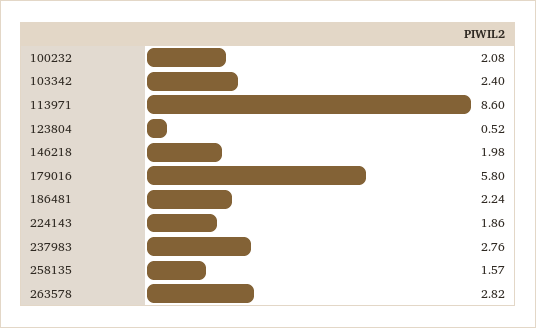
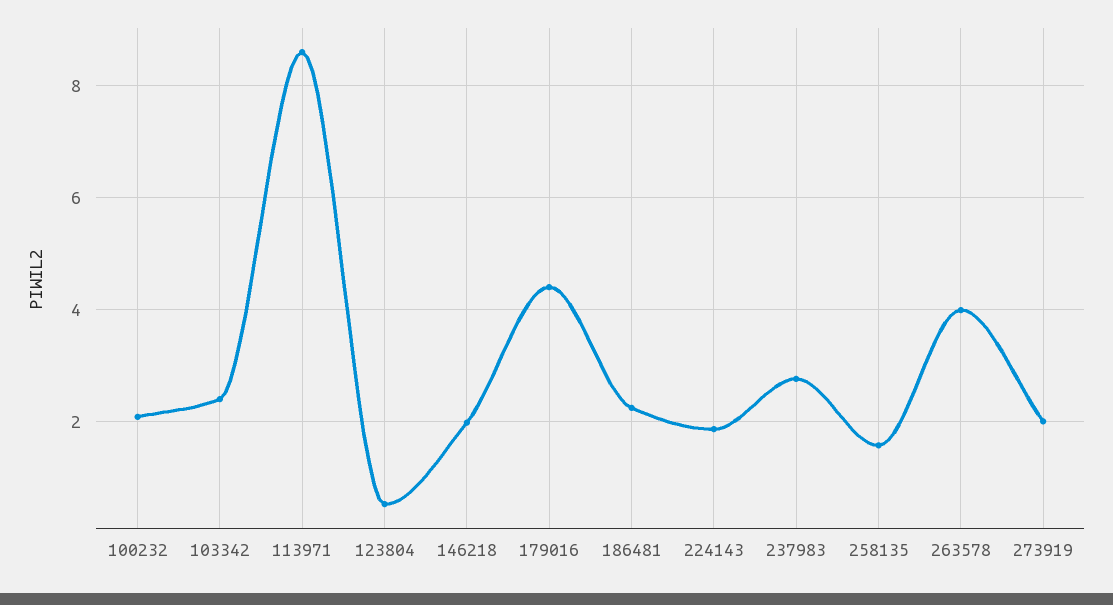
  {
    "100232": 2.08,
    "103342": 2.4,
    "113971": 8.6,
    "123804": 0.52,
    "146218": 1.98,
-   "179016": 5.8,
+   "179016": 4.4,
    "186481": 2.24,
    "224143": 1.86,
    "237983": 2.76,
    "258135": 1.57,
-   "263578": 2.82
+   "263578": 4,
+   "273919": 2
  }

